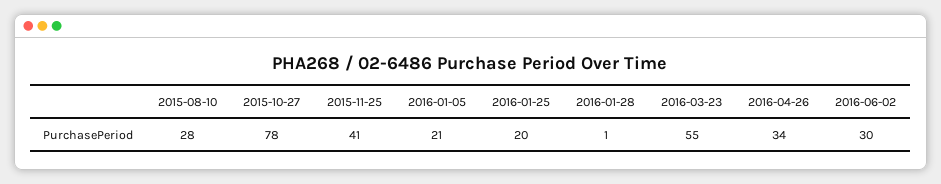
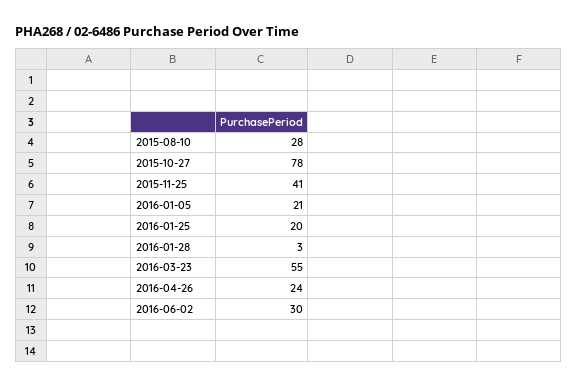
  {
    "2015-08-10": 28,
    "2015-10-27": 78,
    "2015-11-25": 41,
    "2016-01-05": 21,
    "2016-01-25": 20,
-   "2016-01-28": 1,
+   "2016-01-28": 3,
    "2016-03-23": 55,
-   "2016-04-26": 34,
+   "2016-04-26": 24,
    "2016-06-02": 30
  }

